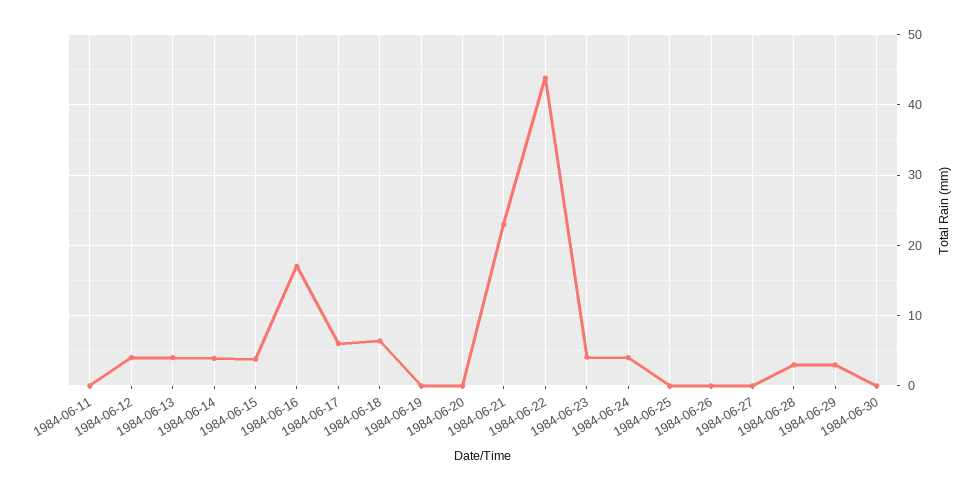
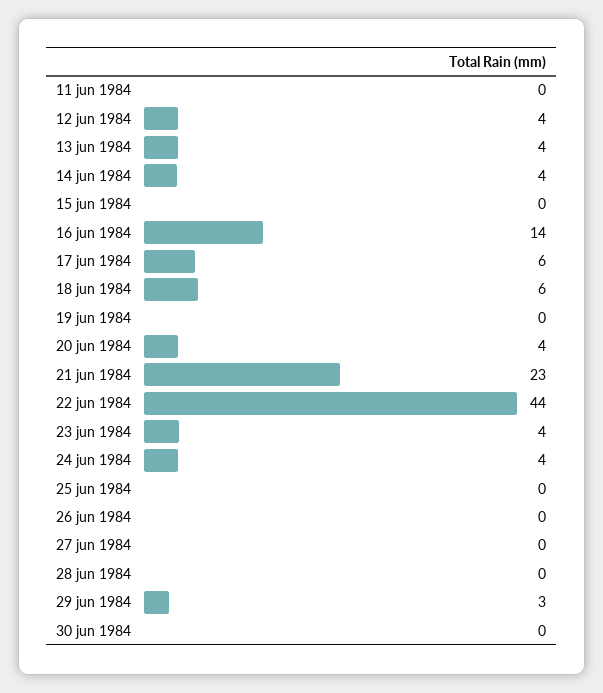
  {
    "1984-06-11": 0,
    "1984-06-12": 4,
    "1984-06-13": 4,
    "1984-06-14": 4,
-   "1984-06-15": 4,
+   "1984-06-15": 0,
-   "1984-06-16": 17,
+   "1984-06-16": 14,
    "1984-06-17": 6,
    "1984-06-18": 6,
    "1984-06-19": 0,
-   "1984-06-20": 0,
+   "1984-06-20": 4,
    "1984-06-21": 23,
    "1984-06-22": 44,
    "1984-06-23": 4,
    "1984-06-24": 4,
    "1984-06-25": 0,
    "1984-06-26": 0,
    "1984-06-27": 0,
-   "1984-06-28": 3,
+   "1984-06-28": 0,
    "1984-06-29": 3,
    "1984-06-30": 0
  }

